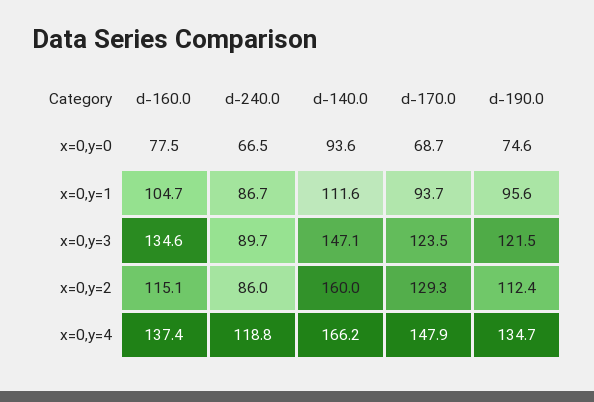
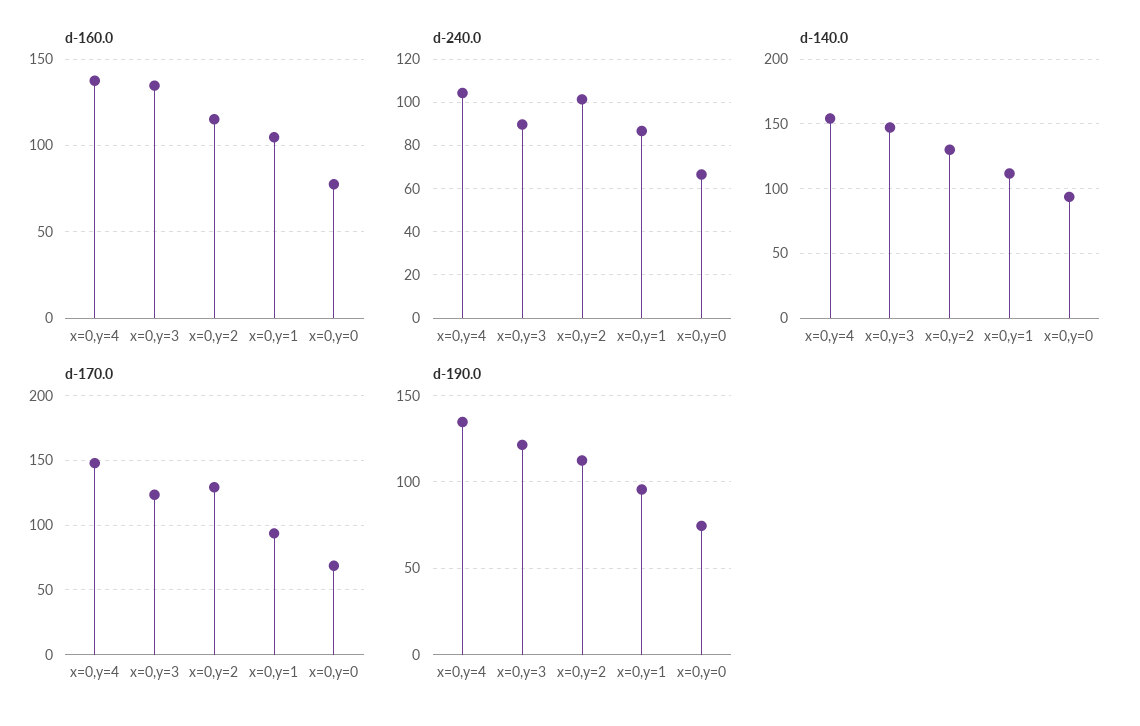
  {
    "d-160.0": {
      "x=0,y=0": 77.5,
      "x=0,y=1": 104.7,
      "x=0,y=3": 134.6,
      "x=0,y=2": 115.1,
      "x=0,y=4": 137.4
    },
    "d-240.0": {
      "x=0,y=0": 66.5,
      "x=0,y=1": 86.7,
      "x=0,y=3": 89.7,
-     "x=0,y=2": 86,
+     "x=0,y=2": 100,
-     "x=0,y=4": 118.8
+     "x=0,y=4": 105
    },
    "d-140.0": {
      "x=0,y=0": 93.6,
      "x=0,y=1": 111.6,
      "x=0,y=3": 147.1,
-     "x=0,y=2": 160,
+     "x=0,y=2": 130,
-     "x=0,y=4": 166.2
+     "x=0,y=4": 155
    },
    "d-170.0": {
      "x=0,y=0": 68.7,
      "x=0,y=1": 93.7,
      "x=0,y=3": 123.5,
      "x=0,y=2": 129.3,
      "x=0,y=4": 147.9
    },
    "d-190.0": {
      "x=0,y=0": 74.6,
      "x=0,y=1": 95.6,
      "x=0,y=3": 121.5,
      "x=0,y=2": 112.4,
      "x=0,y=4": 134.7
    }
  }

